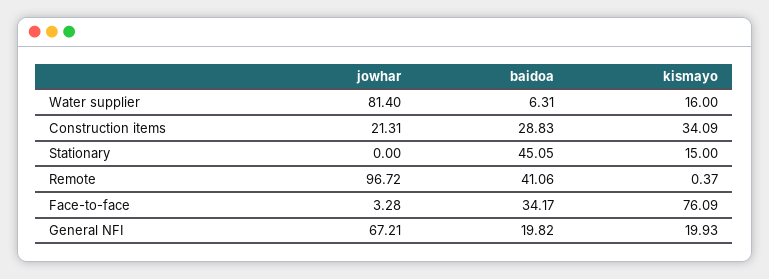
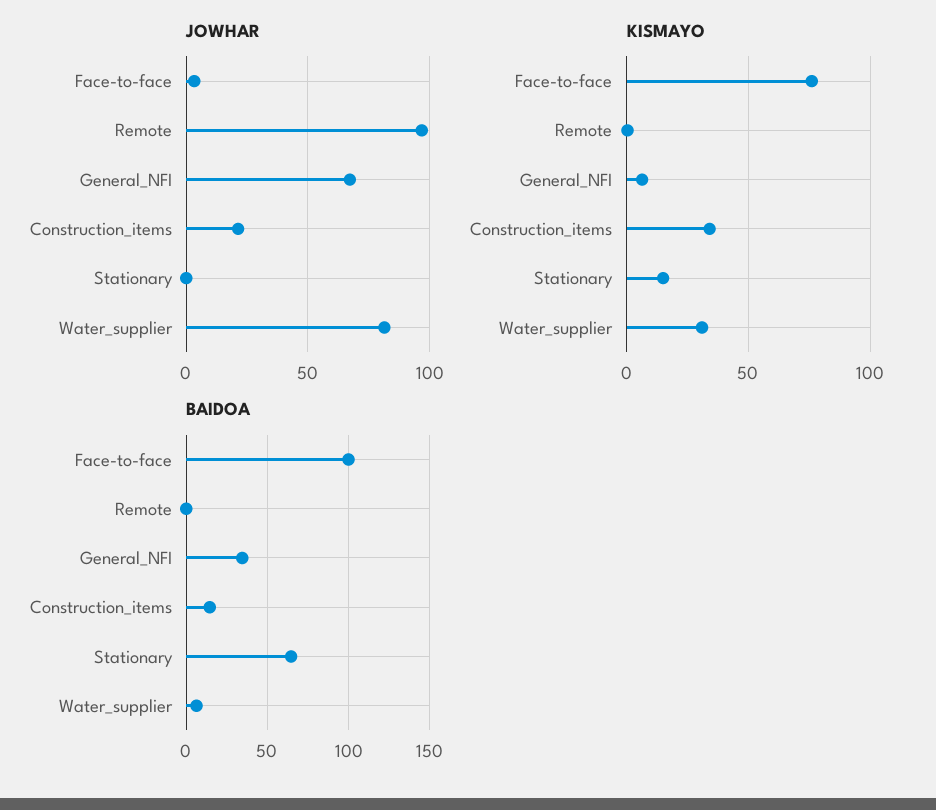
  {
    "jowhar": {
      "Water supplier": 81.4,
      "Construction items": 21.31,
      "Stationary": 0,
      "Remote": 96.72,
      "Face-to-face": 3.28,
      "General NFI": 67.21
    },
    "baidoa": {
      "Water supplier": 6.31,
-     "Construction items": 28.83,
+     "Construction items": 15,
-     "Stationary": 45.05,
+     "Stationary": 65,
-     "Remote": 41.06,
+     "Remote": 0,
-     "Face-to-face": 34.17,
+     "Face-to-face": 100,
-     "General NFI": 19.82
+     "General NFI": 35
    },
    "kismayo": {
-     "Water supplier": 16,
+     "Water supplier": 30,
      "Construction items": 34.09,
      "Stationary": 15,
      "Remote": 0.37,
      "Face-to-face": 76.09,
-     "General NFI": 19.93
+     "General NFI": 5
    }
  }

